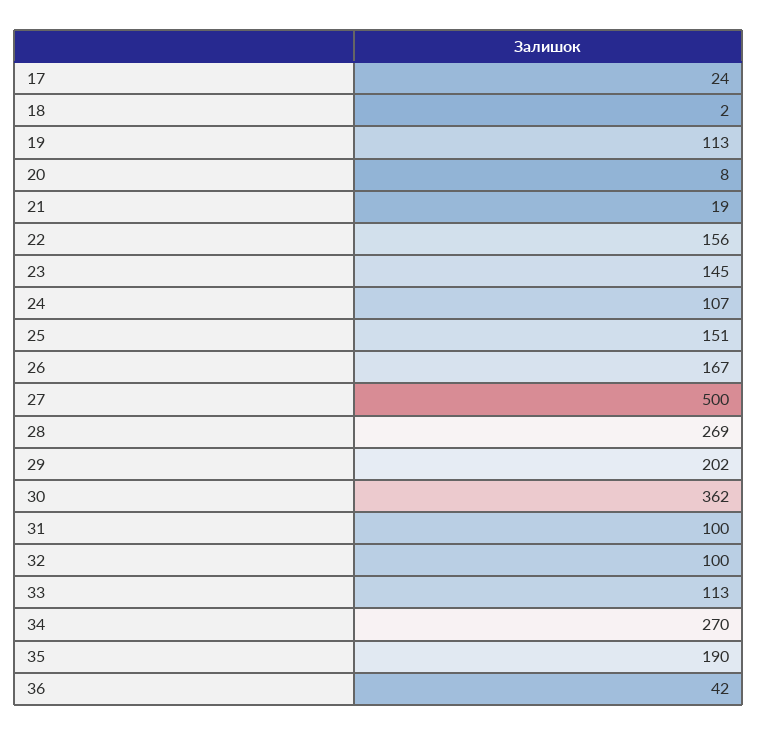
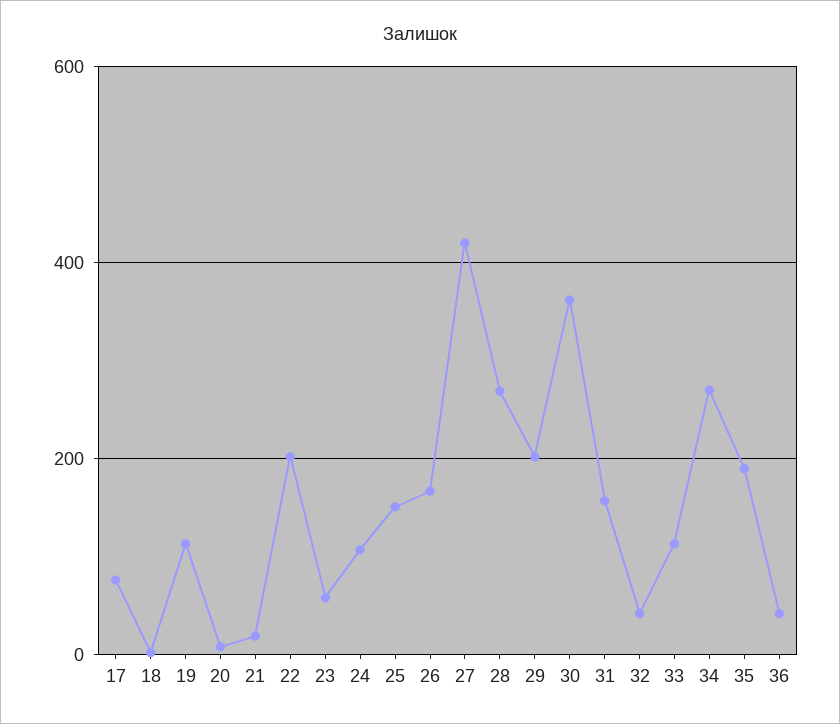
  {
-   "17": 24,
+   "17": 80,
    "18": 2,
    "19": 113,
    "20": 8,
    "21": 19,
-   "22": 156,
+   "22": 200,
-   "23": 145,
+   "23": 60,
    "24": 107,
    "25": 151,
    "26": 167,
-   "27": 500,
+   "27": 420,
    "28": 269,
    "29": 202,
    "30": 362,
-   "31": 100,
+   "31": 160,
-   "32": 100,
+   "32": 40,
    "33": 113,
    "34": 270,
    "35": 190,
    "36": 42
  }

